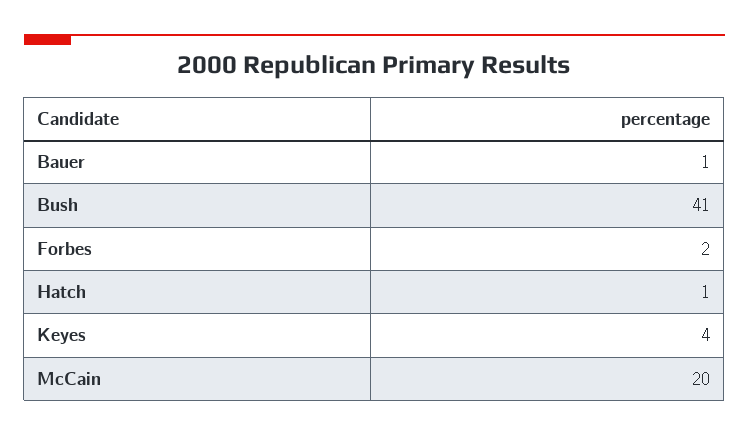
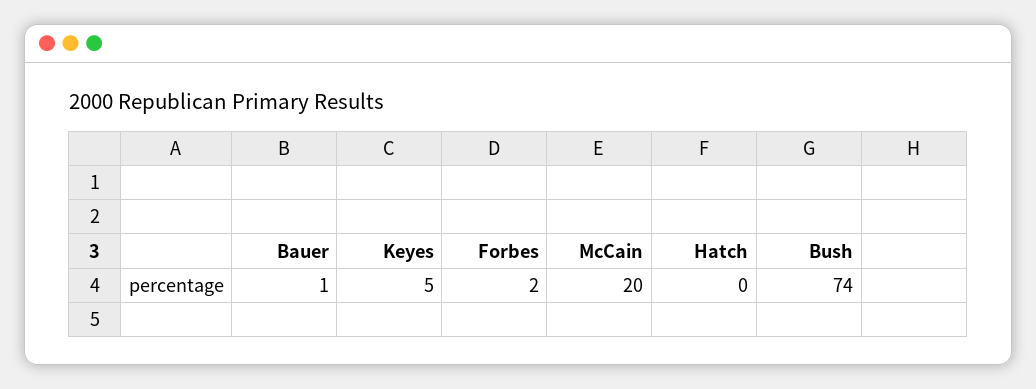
  {
    "Bauer": 1,
-   "Bush": 41,
+   "Bush": 74,
    "Forbes": 2,
-   "Hatch": 1,
+   "Hatch": 0,
-   "Keyes": 4,
+   "Keyes": 5,
    "McCain": 20
  }

